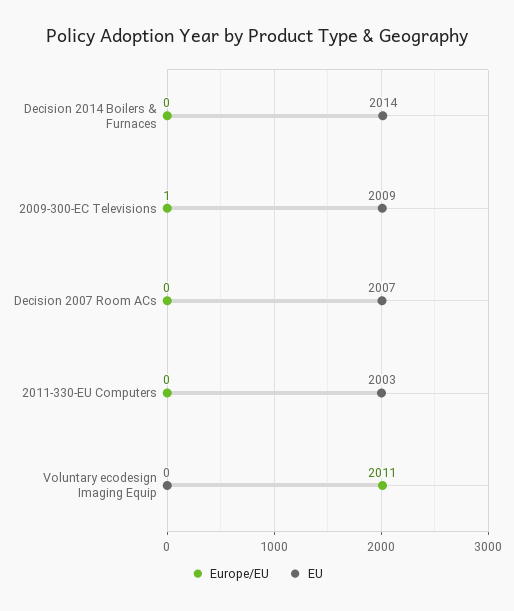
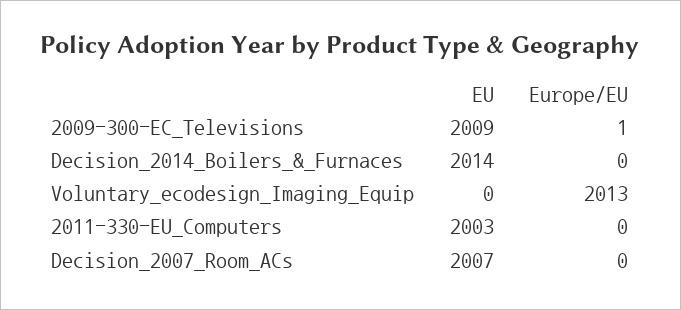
  {
    "Europe/EU": {
      "Decision 2014 Boilers & Furnaces": 0,
      "2009-300-EC Televisions": 1,
      "Decision 2007 Room ACs": 0,
      "2011-330-EU Computers": 0,
-     "Voluntary ecodesign Imaging Equip": 2011
+     "Voluntary ecodesign Imaging Equip": 2013
    },
    "EU": {
      "Decision 2014 Boilers & Furnaces": 2014,
      "2009-300-EC Televisions": 2009,
      "Decision 2007 Room ACs": 2007,
      "2011-330-EU Computers": 2003,
      "Voluntary ecodesign Imaging Equip": 0
    }
  }

